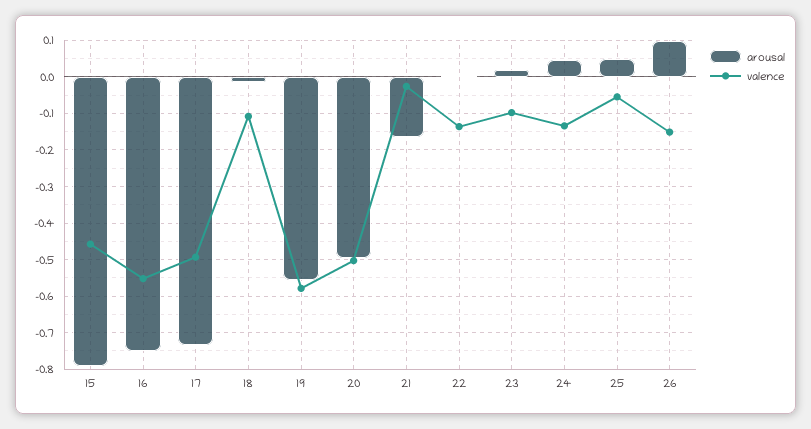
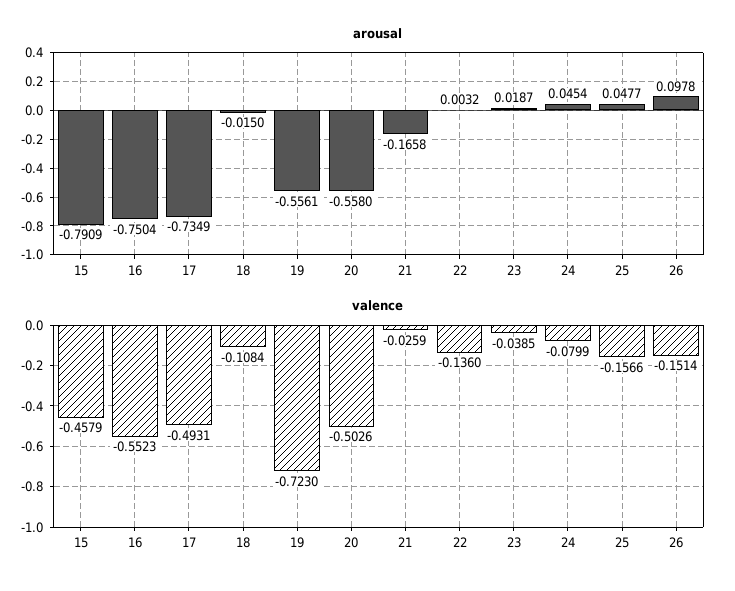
  {
    "arousal": {
      "15": -0.7909,
      "16": -0.7504,
      "17": -0.7349,
      "18": -0.015,
      "19": -0.5561,
-     "20": -0.5,
+     "20": -0.558,
      "21": -0.1658,
      "22": 0.0032,
      "23": 0.0187,
      "24": 0.0454,
      "25": 0.0477,
      "26": 0.0978
    },
    "valence": {
      "15": -0.4579,
      "16": -0.5523,
      "17": -0.4931,
      "18": -0.1084,
-     "19": -0.58,
+     "19": -0.723,
      "20": -0.5026,
      "21": -0.0259,
      "22": -0.136,
-     "23": -0.1,
+     "23": -0.0385,
-     "24": -0.14,
+     "24": -0.0799,
-     "25": -0.06,
+     "25": -0.1566,
      "26": -0.1514
    }
  }

